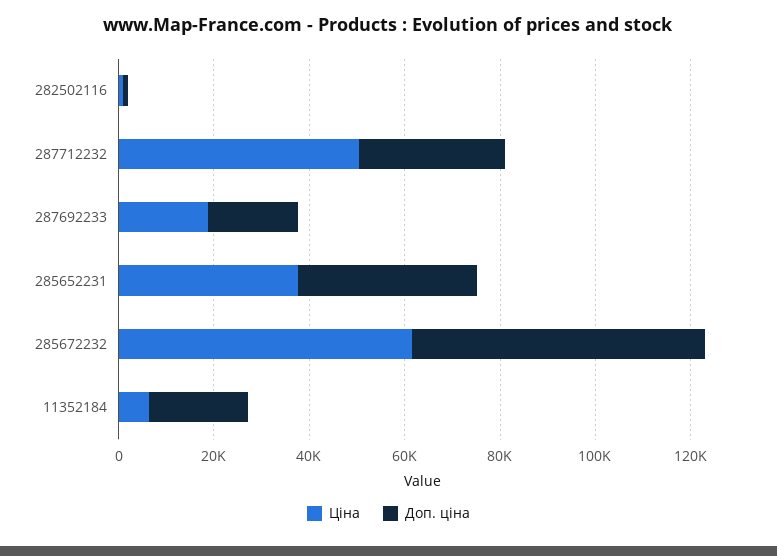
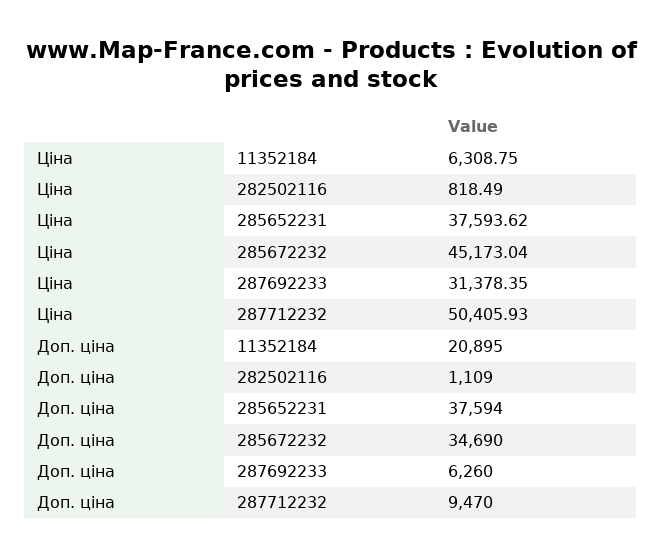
  {
    "Ціна": {
      "282502116": 818.49,
      "287712232": 50405.93,
-     "287692233": 20000,
+     "287692233": 31378.35,
      "285652231": 37593.62,
-     "285672232": 60000,
+     "285672232": 45173.04,
      "11352184": 6308.75
    },
    "Доп. ціна": {
      "282502116": 1109,
-     "287712232": 30000,
+     "287712232": 9470,
-     "287692233": 20000,
+     "287692233": 6260,
      "285652231": 37594,
-     "285672232": 60000,
+     "285672232": 34690,
      "11352184": 20895
    }
  }

